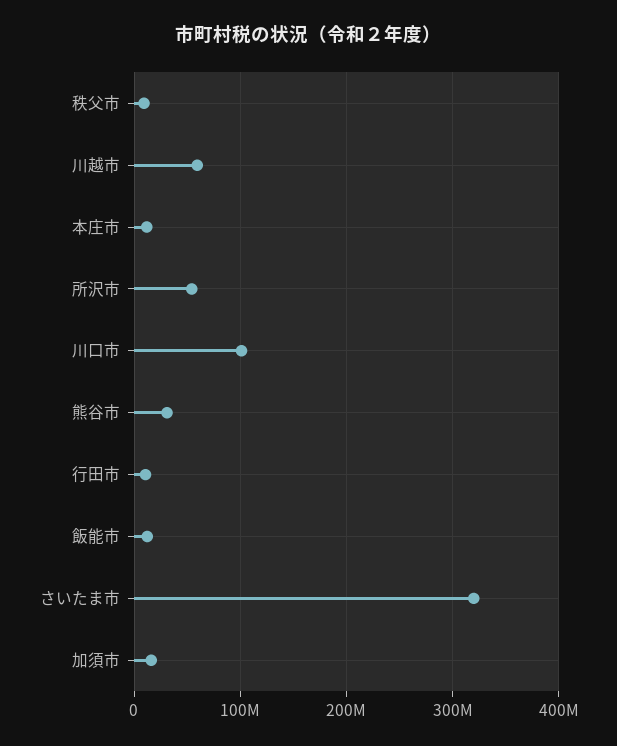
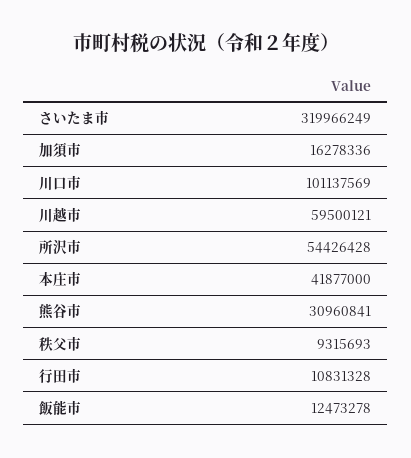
  {
    "秩父市": 9315693,
    "川越市": 59500121,
-   "本庄市": 10000000,
+   "本庄市": 41877000,
    "所沢市": 54426428,
    "川口市": 101137569,
    "熊谷市": 30960841,
    "行田市": 10831328,
    "飯能市": 12473278,
    "さいたま市": 319966249,
    "加須市": 16278336
  }

